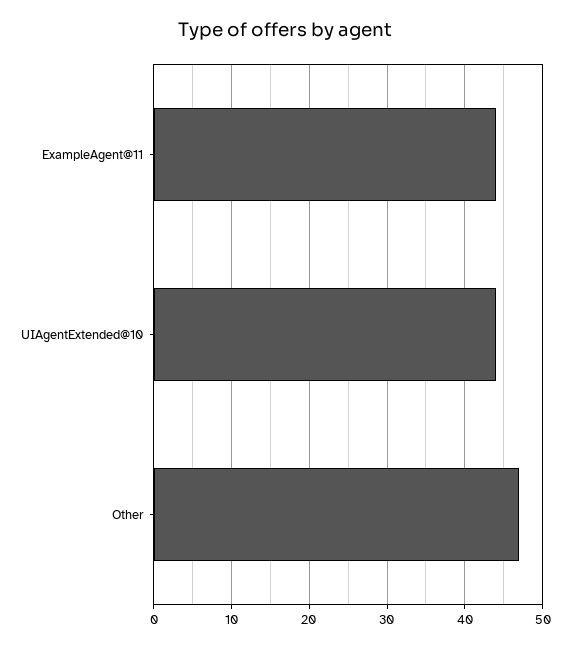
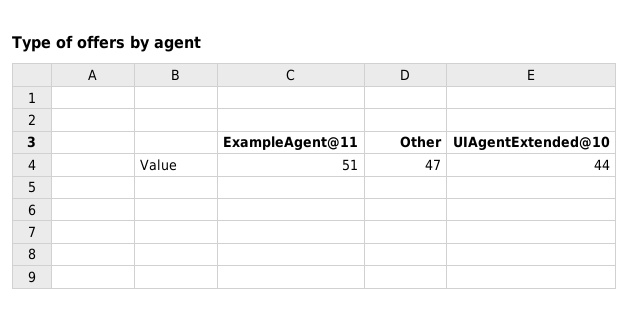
  {
-   "ExampleAgent@11": 44,
+   "ExampleAgent@11": 51,
    "UIAgentExtended@10": 44,
    "Other": 47
  }

